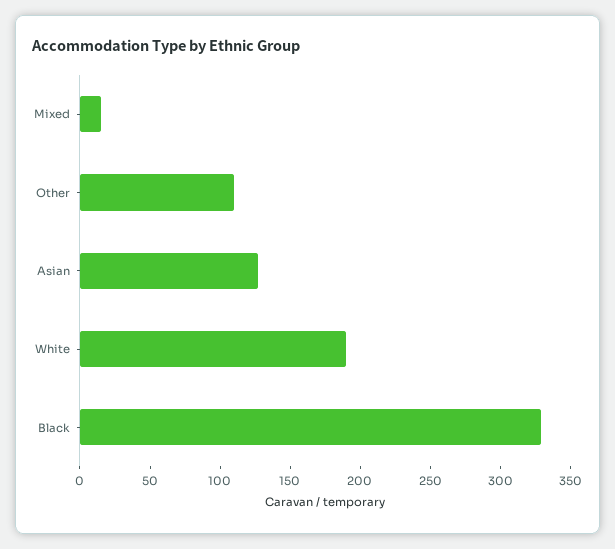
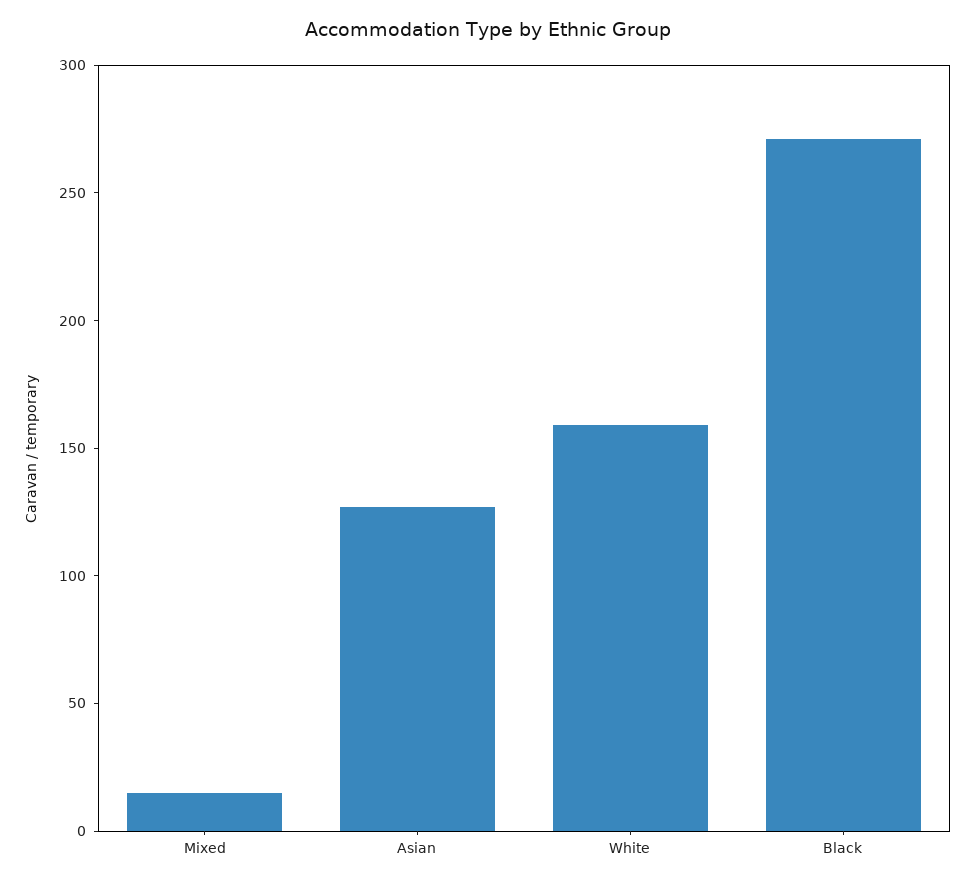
  {
    "Mixed": 20,
-   "Other": 110,
    "Asian": 130,
-   "White": 190,
+   "White": 160,
-   "Black": 330
+   "Black": 270
  }

